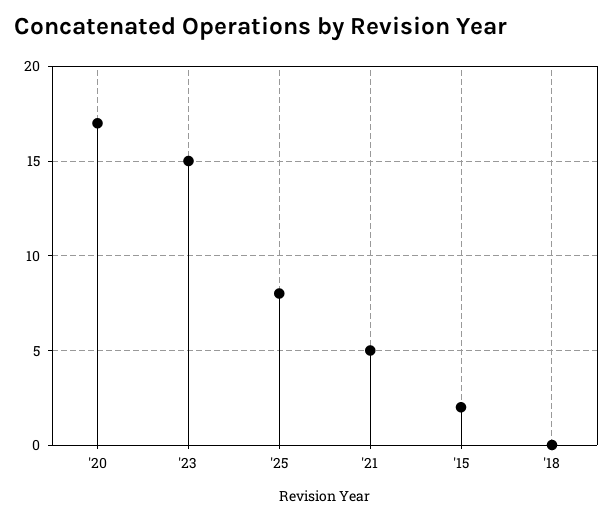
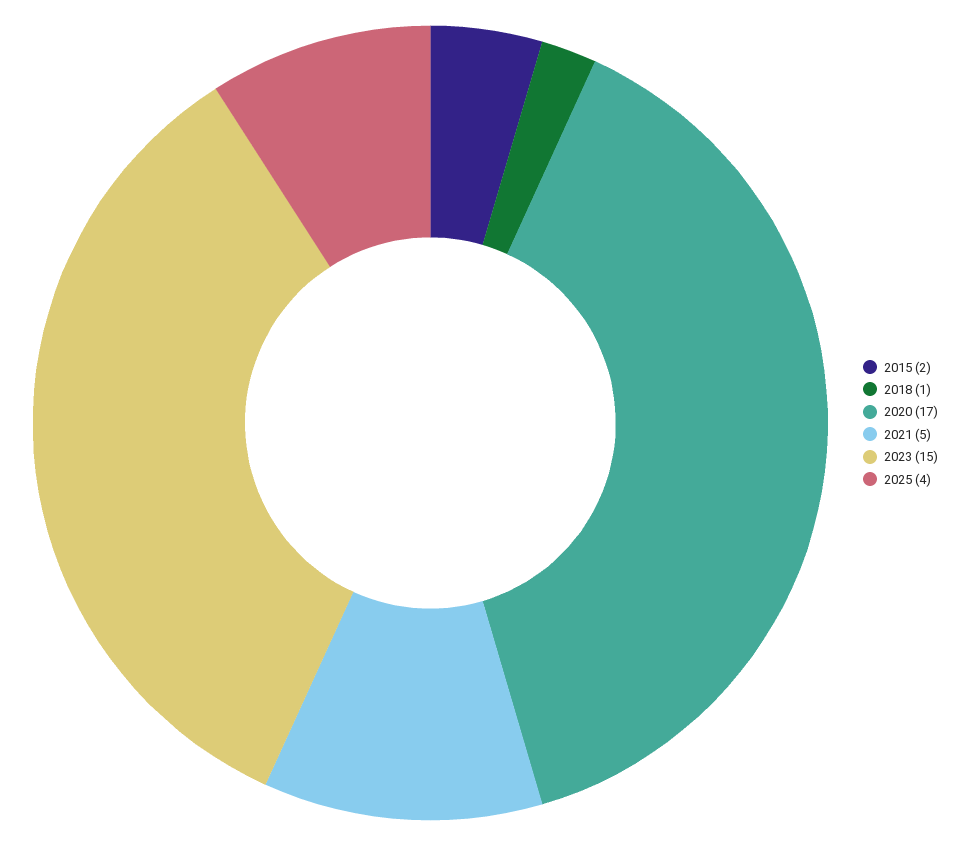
  {
    "'20": 17,
    "'23": 15,
-   "'25": 8,
+   "'25": 4,
    "'21": 5,
    "'15": 2,
-   "'18": 0
+   "'18": 1
  }

